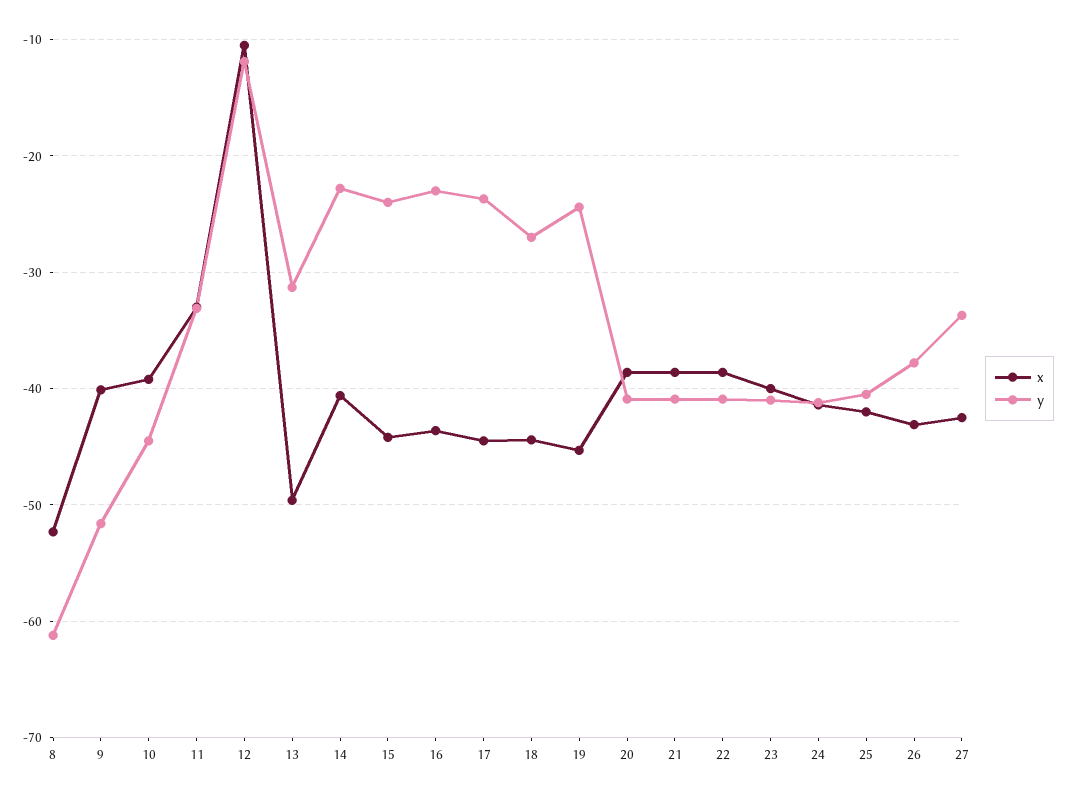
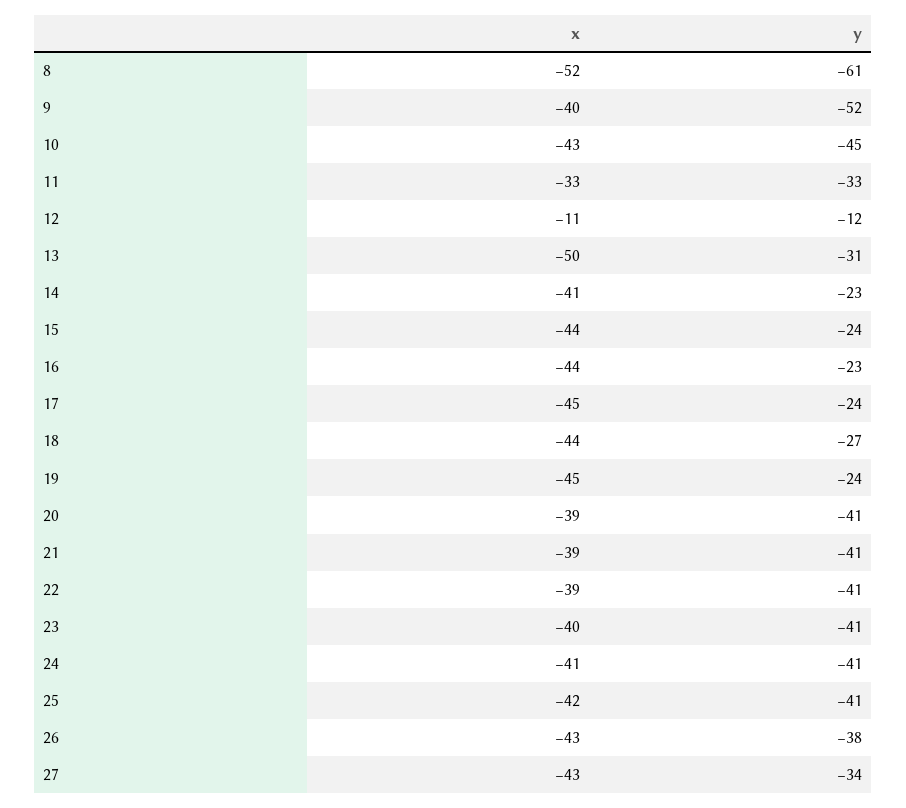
  {
    "x": {
      "8": -52,
      "9": -40,
-     "10": -39,
+     "10": -43,
      "11": -33,
      "12": -11,
      "13": -50,
      "14": -41,
      "15": -44,
      "16": -44,
      "17": -45,
      "18": -44,
      "19": -45,
      "20": -39,
      "21": -39,
      "22": -39,
      "23": -40,
      "24": -41,
      "25": -42,
      "26": -43,
      "27": -43
    },
    "y": {
      "8": -61,
      "9": -52,
      "10": -45,
      "11": -33,
      "12": -12,
      "13": -31,
      "14": -23,
      "15": -24,
      "16": -23,
      "17": -24,
      "18": -27,
      "19": -24,
      "20": -41,
      "21": -41,
      "22": -41,
      "23": -41,
      "24": -41,
      "25": -41,
      "26": -38,
      "27": -34
    }
  }

